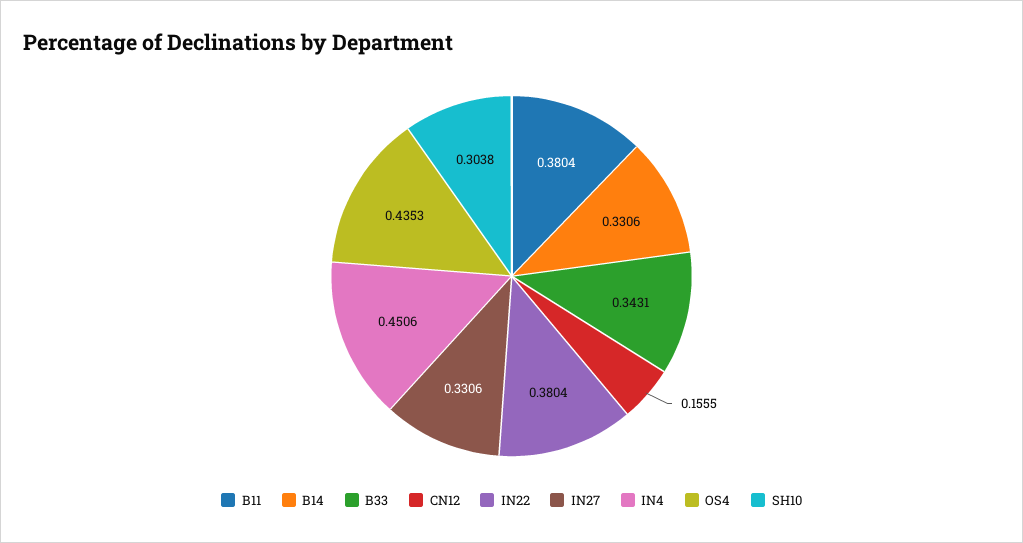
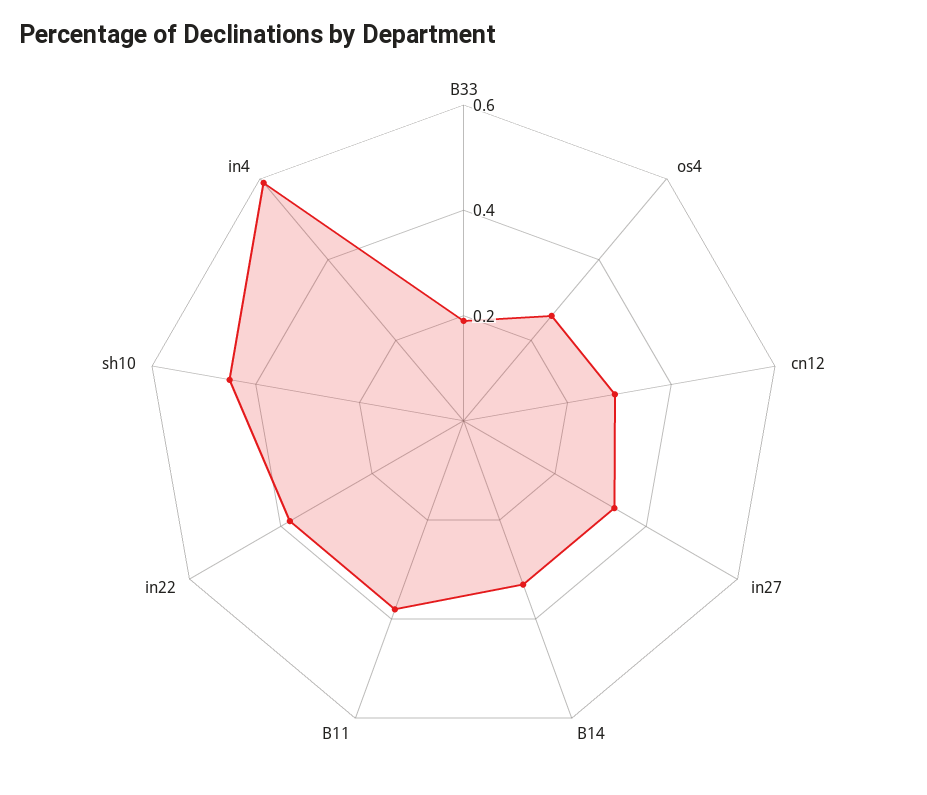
  {
    "B11": 0.3804,
    "B14": 0.3306,
-   "B33": 0.3431,
+   "B33": 0.2,
-   "CN12": 0.1555,
+   "CN12": 0.3,
    "IN22": 0.3804,
    "IN27": 0.3306,
-   "IN4": 0.4506,
+   "IN4": 0.6,
-   "OS4": 0.4353,
+   "OS4": 0.25,
-   "SH10": 0.3038
+   "SH10": 0.45
  }

